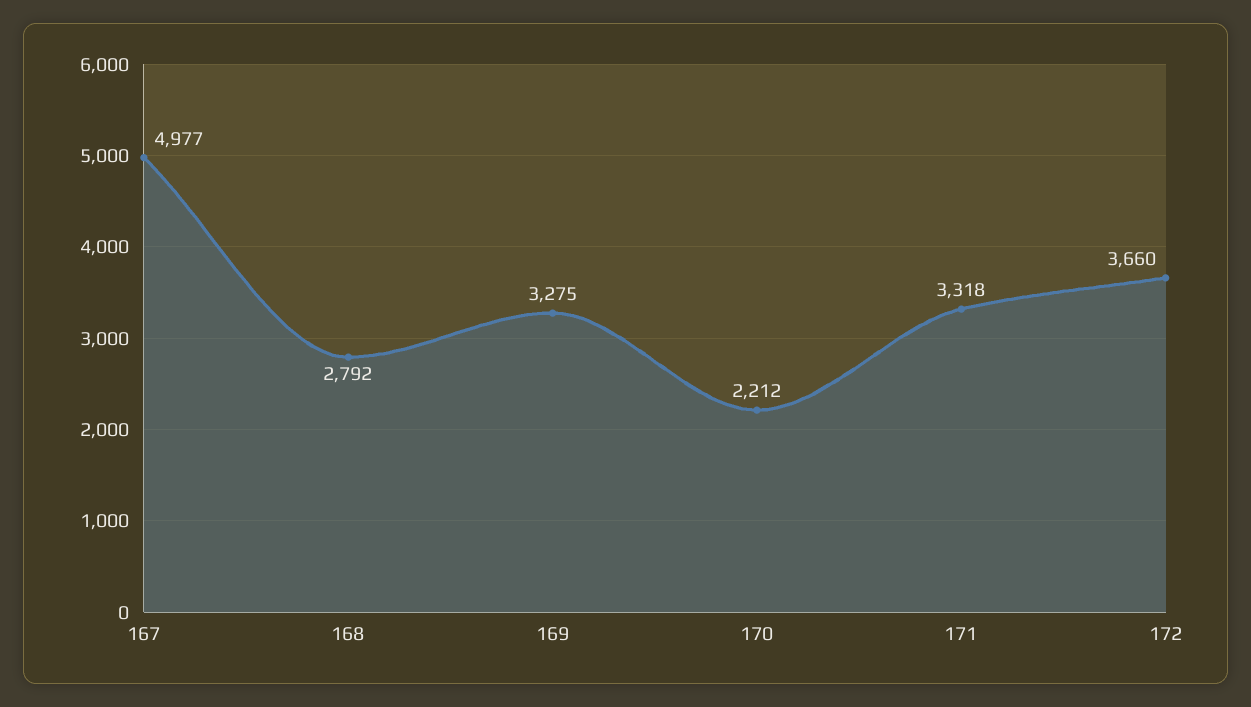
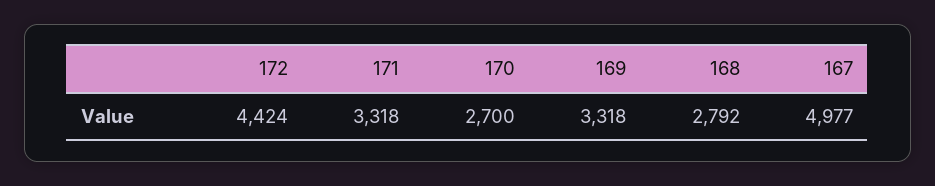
  {
    "167": 4977,
    "168": 2792,
-   "169": 3275,
+   "169": 3318,
-   "170": 2212,
+   "170": 2700,
    "171": 3318,
-   "172": 3660
+   "172": 4424
  }

